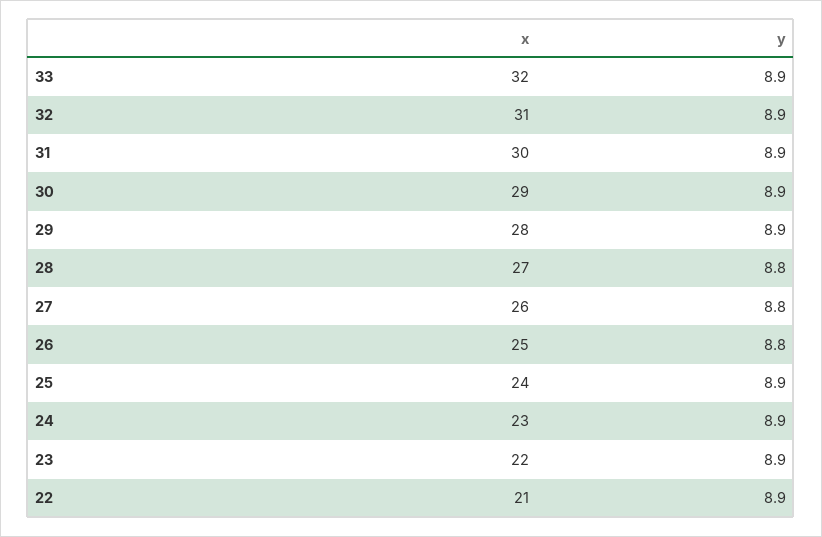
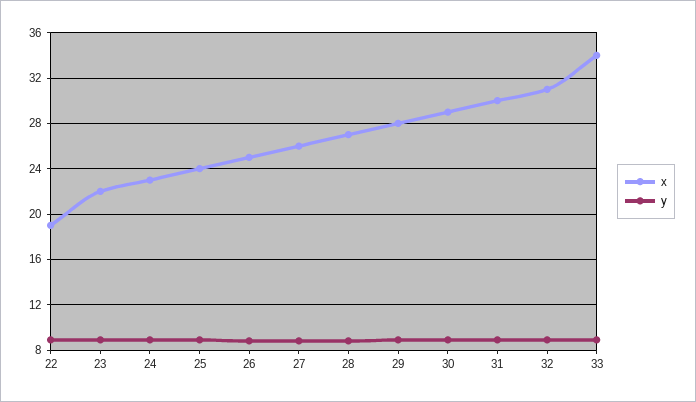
  {
    "x": {
-     "33": 32,
+     "33": 34,
      "32": 31,
      "31": 30,
      "30": 29,
      "29": 28,
      "28": 27,
      "27": 26,
      "26": 25,
      "25": 24,
      "24": 23,
      "23": 22,
-     "22": 21
+     "22": 19
    },
    "y": {
      "33": 8.9,
      "32": 8.9,
      "31": 8.9,
      "30": 8.9,
      "29": 8.9,
      "28": 8.8,
      "27": 8.8,
      "26": 8.8,
      "25": 8.9,
      "24": 8.9,
      "23": 8.9,
      "22": 8.9
    }
  }

